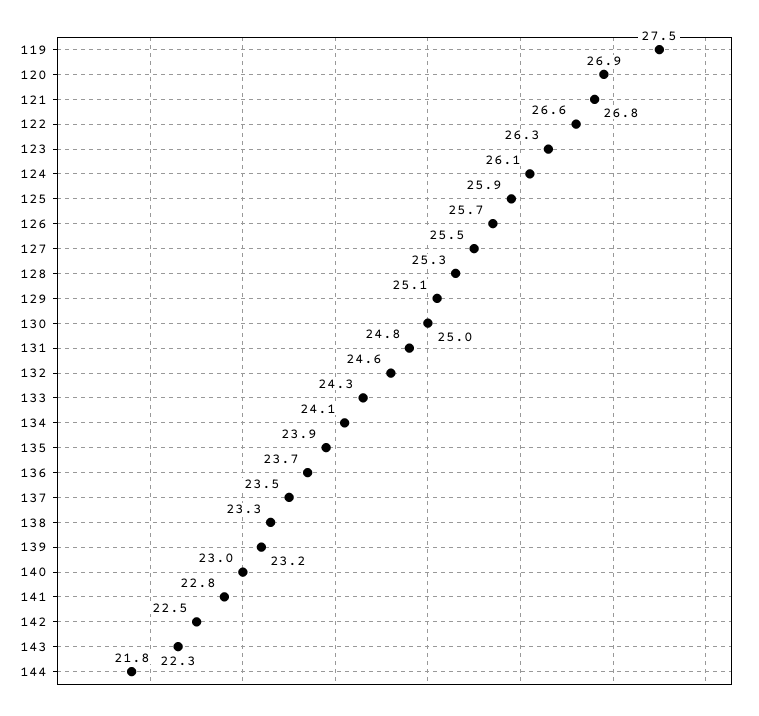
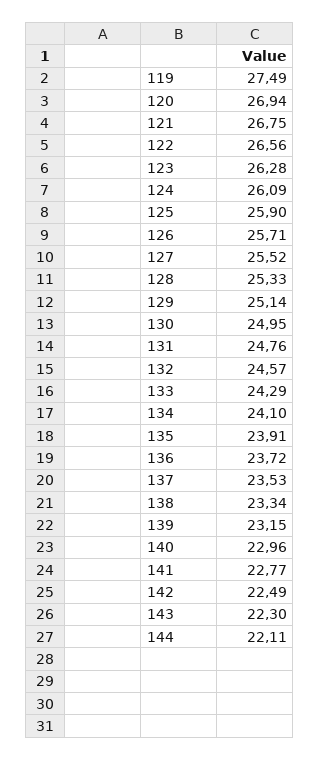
  {
    "119": 27.49,
    "120": 26.94,
    "121": 26.75,
    "122": 26.56,
    "123": 26.28,
    "124": 26.09,
    "125": 25.9,
    "126": 25.71,
    "127": 25.52,
    "128": 25.33,
    "129": 25.14,
    "130": 24.95,
    "131": 24.76,
    "132": 24.57,
    "133": 24.29,
    "134": 24.1,
    "135": 23.91,
    "136": 23.72,
    "137": 23.53,
    "138": 23.34,
    "139": 23.15,
    "140": 22.96,
    "141": 22.77,
    "142": 22.49,
    "143": 22.3,
-   "144": 21.8
+   "144": 22.11
  }

